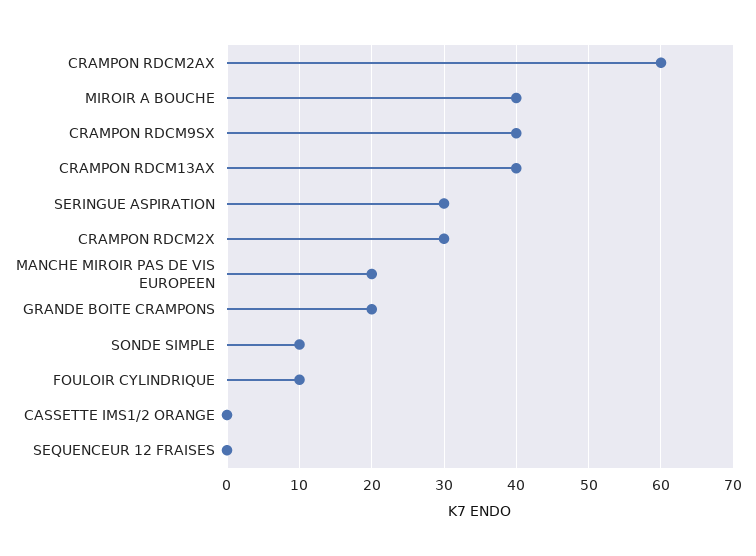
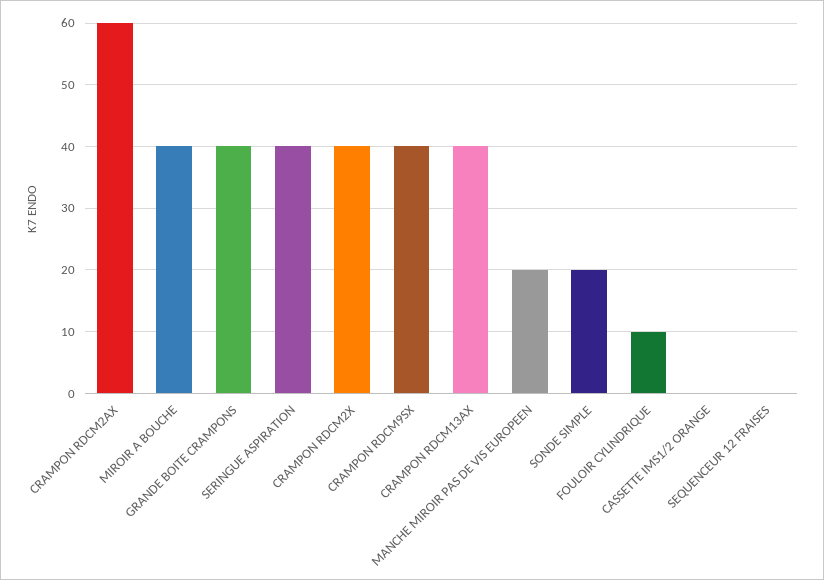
  {
    "CRAMPON RDCM2AX": 60,
    "MIROIR A BOUCHE": 40,
    "CRAMPON RDCM9SX": 40,
    "CRAMPON RDCM13AX": 40,
-   "SERINGUE ASPIRATION": 30,
+   "SERINGUE ASPIRATION": 40,
-   "CRAMPON RDCM2X": 30,
+   "CRAMPON RDCM2X": 40,
    "MANCHE MIROIR PAS DE VIS EUROPEEN": 20,
-   "GRANDE BOITE CRAMPONS": 20,
+   "GRANDE BOITE CRAMPONS": 40,
-   "SONDE SIMPLE": 10,
+   "SONDE SIMPLE": 20,
    "FOULOIR CYLINDRIQUE": 10,
    "CASSETTE IMS1/2 ORANGE": 0,
    "SEQUENCEUR 12 FRAISES": 0
  }

